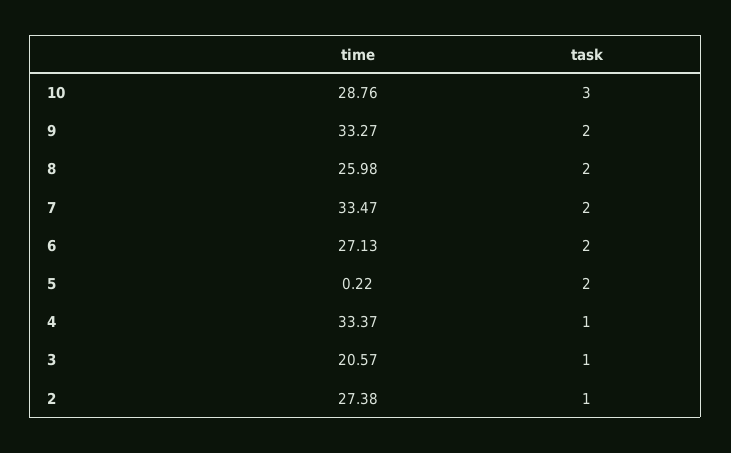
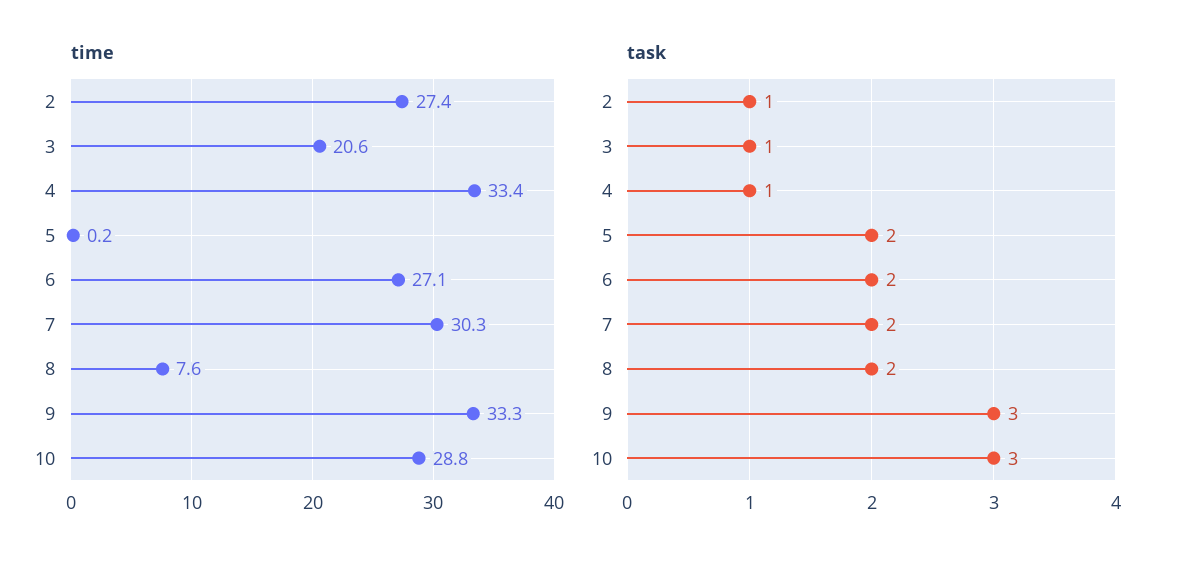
  {
    "time": {
      "10": 28.76,
      "9": 33.27,
-     "8": 25.98,
+     "8": 7.6,
-     "7": 33.47,
+     "7": 30.3,
      "6": 27.13,
      "5": 0.22,
      "4": 33.37,
      "3": 20.57,
      "2": 27.38
    },
    "task": {
      "10": 3,
-     "9": 2,
+     "9": 3,
      "8": 2,
      "7": 2,
      "6": 2,
      "5": 2,
      "4": 1,
      "3": 1,
      "2": 1
    }
  }

